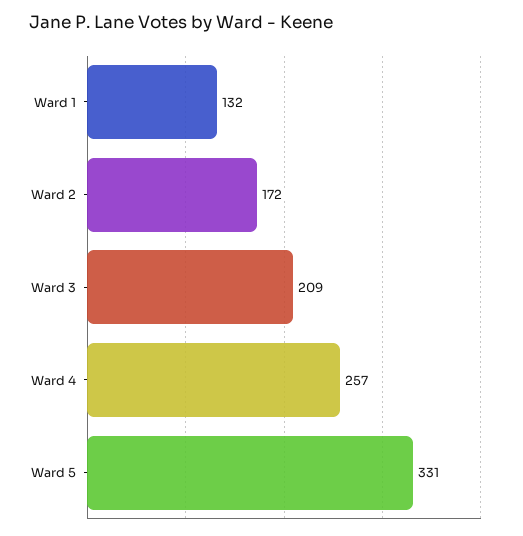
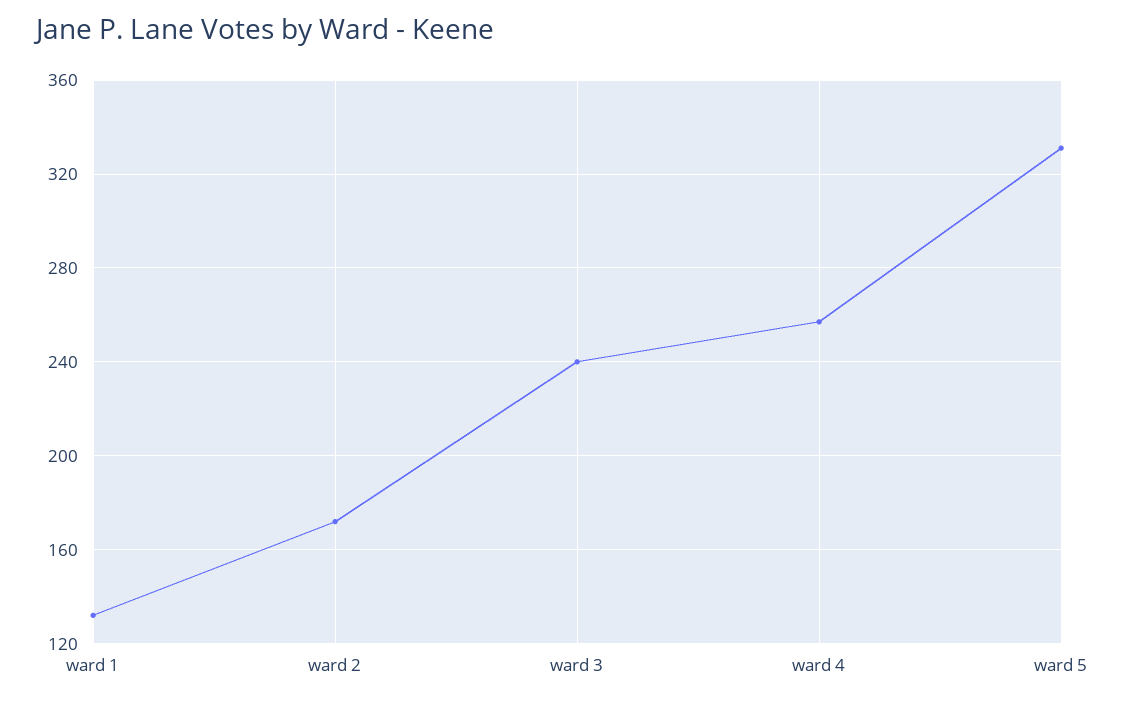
  {
    "Ward 1": 132,
    "Ward 2": 172,
-   "Ward 3": 209,
+   "Ward 3": 240,
    "Ward 4": 257,
    "Ward 5": 331
  }

